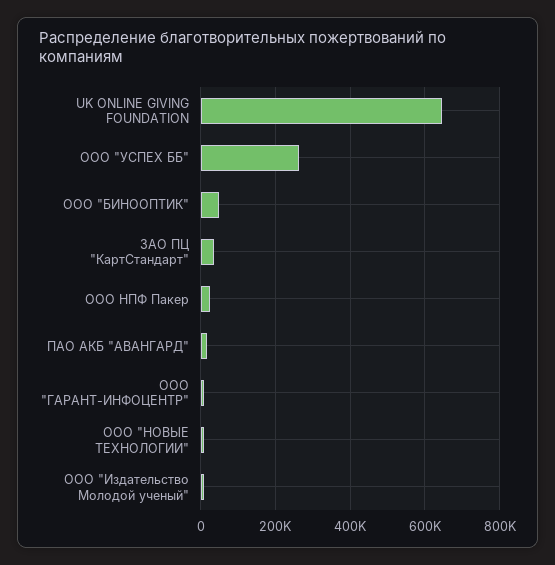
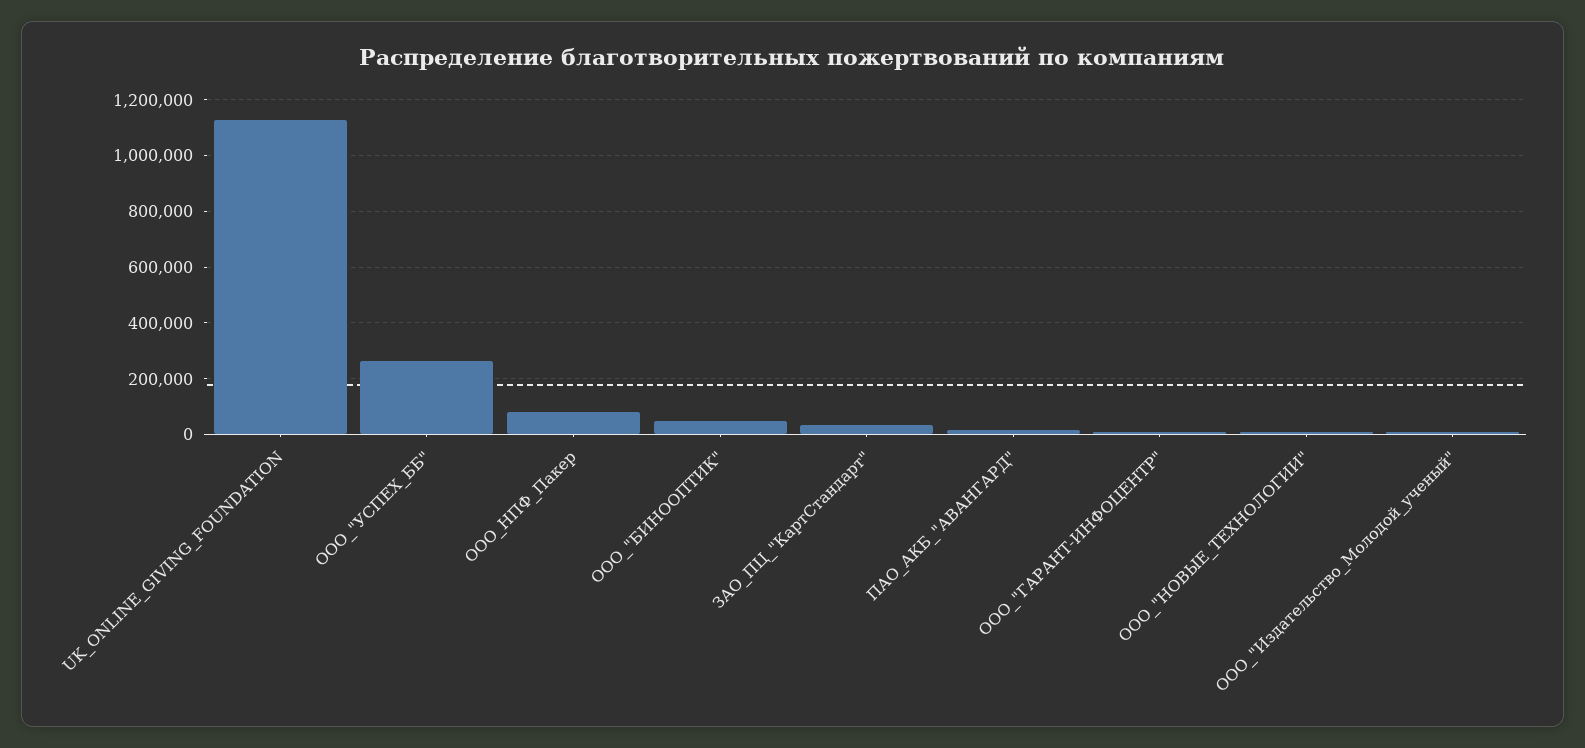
  {
-   "UK ONLINE GIVING FOUNDATION": 640000,
+   "UK ONLINE GIVING FOUNDATION": 1125000,
    "ООО \"УСПЕХ ББ\"": 260000,
    "ООО \"БИНООПТИК\"": 60000,
    "ЗАО ПЦ \"КартСтандарт\"": 40000,
-   "ООО НПФ Пакер": 20000,
+   "ООО НПФ Пакер": 75000,
    "ПАО АКБ \"АВАНГАРД\"": 20000,
    "ООО \"ГАРАНТ-ИНФОЦЕНТР\"": 20000,
    "ООО \"НОВЫЕ ТЕХНОЛОГИИ\"": 20000,
    "ООО \"Издательство Молодой ученый\"": 0
  }

